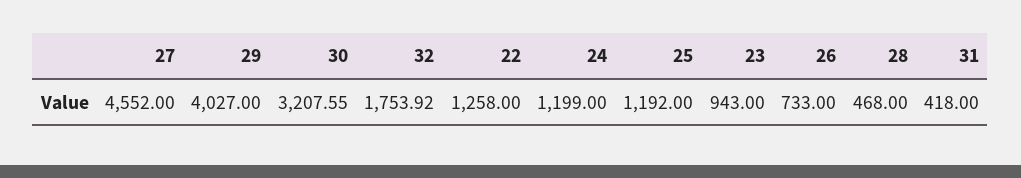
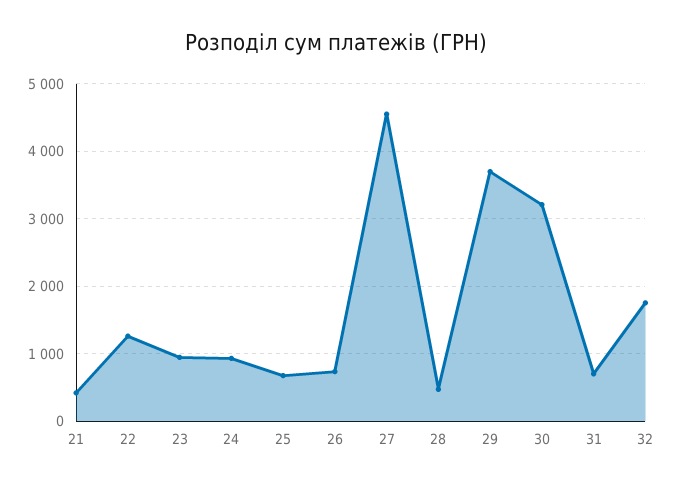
  {
    "27": 4552,
-   "29": 4027,
+   "29": 3700,
    "30": 3207.55,
    "32": 1753.92,
    "22": 1258,
-   "24": 1199,
+   "24": 900,
-   "25": 1192,
+   "25": 700,
    "23": 943,
    "26": 733,
    "28": 468,
-   "31": 418
+   "31": 700,
+   "21": 400
  }

